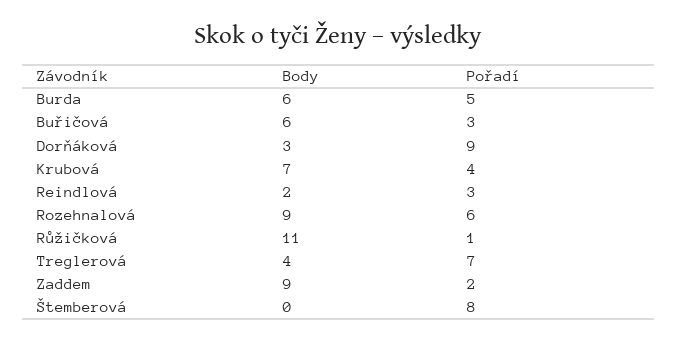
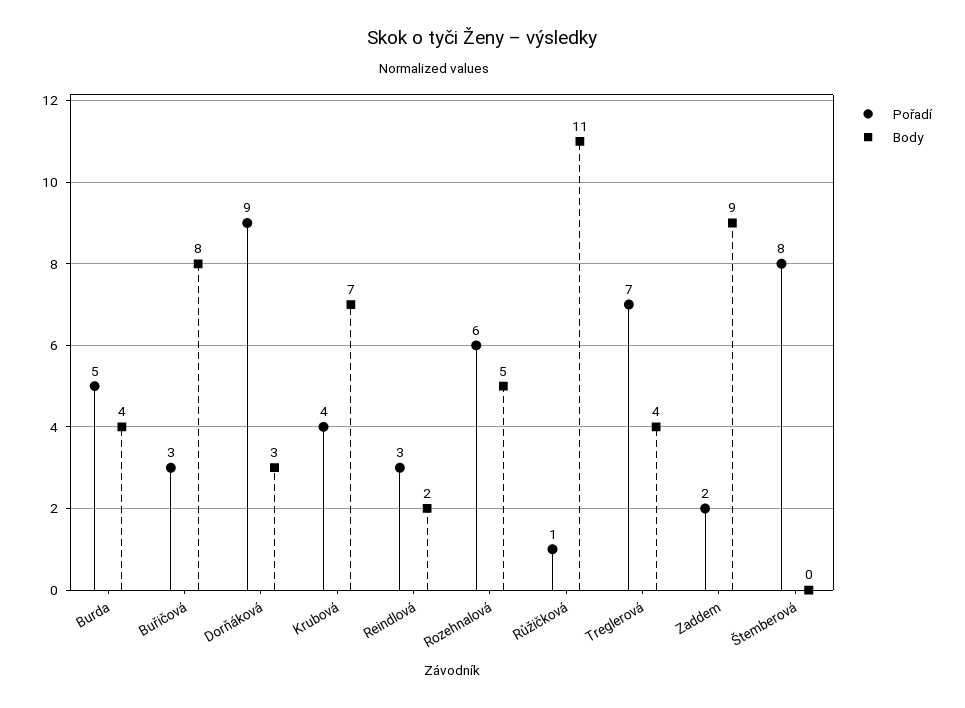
  {
    "Body": {
-     "Burda": 6,
+     "Burda": 4,
-     "Buřičová": 6,
+     "Buřičová": 8,
      "Dorňáková": 3,
      "Krubová": 7,
      "Reindlová": 2,
-     "Rozehnalová": 9,
+     "Rozehnalová": 5,
      "Růžičková": 11,
      "Treglerová": 4,
      "Zaddem": 9,
      "Štemberová": 0
    },
    "Pořadí": {
      "Burda": 5,
      "Buřičová": 3,
      "Dorňáková": 9,
      "Krubová": 4,
      "Reindlová": 3,
      "Rozehnalová": 6,
      "Růžičková": 1,
      "Treglerová": 7,
      "Zaddem": 2,
      "Štemberová": 8
    }
  }

